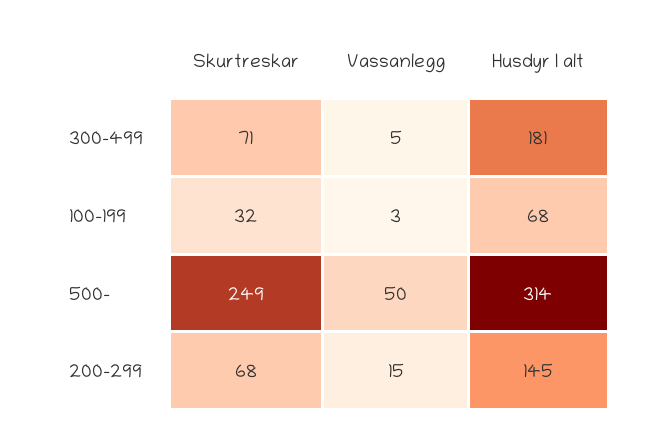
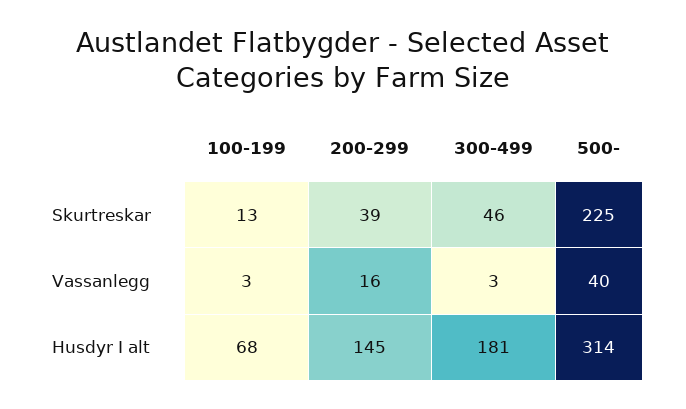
  {
    "Skurtreskar": {
-     "300-499": 71,
+     "300-499": 46,
-     "100-199": 32,
+     "100-199": 13,
-     "500-": 249,
+     "500-": 225,
-     "200-299": 68
+     "200-299": 39
    },
    "Vassanlegg": {
-     "300-499": 5,
+     "300-499": 3,
      "100-199": 3,
-     "500-": 50,
+     "500-": 40,
-     "200-299": 15
+     "200-299": 16
    },
    "Husdyr I alt": {
      "300-499": 181,
      "100-199": 68,
      "500-": 314,
      "200-299": 145
    }
  }

